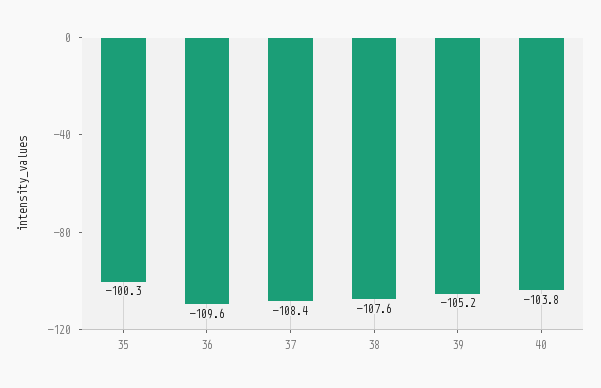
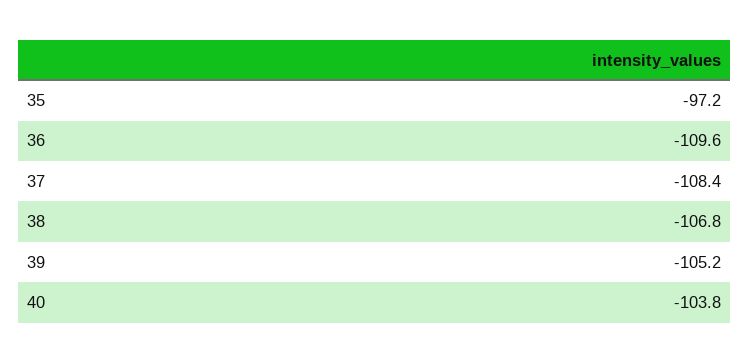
  {
-   "35": -100.3,
+   "35": -97.2,
    "36": -109.6,
    "37": -108.4,
-   "38": -107.6,
+   "38": -106.8,
    "39": -105.2,
    "40": -103.8
  }

